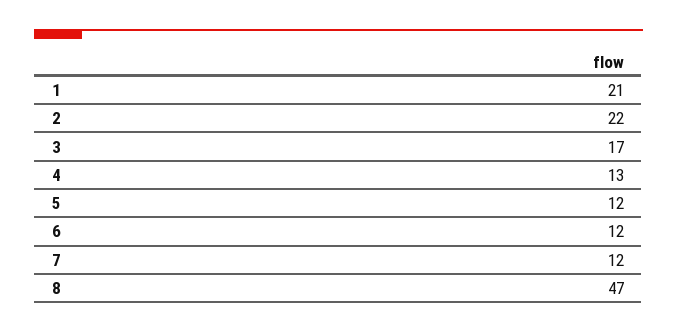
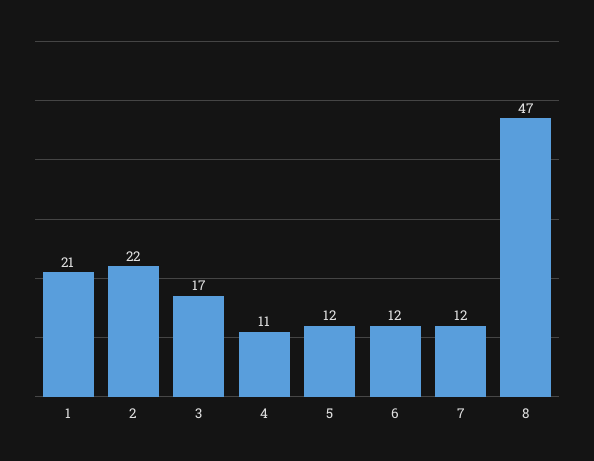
  {
    "1": 21,
    "2": 22,
    "3": 17,
-   "4": 13,
+   "4": 11,
    "5": 12,
    "6": 12,
    "7": 12,
    "8": 47
  }

